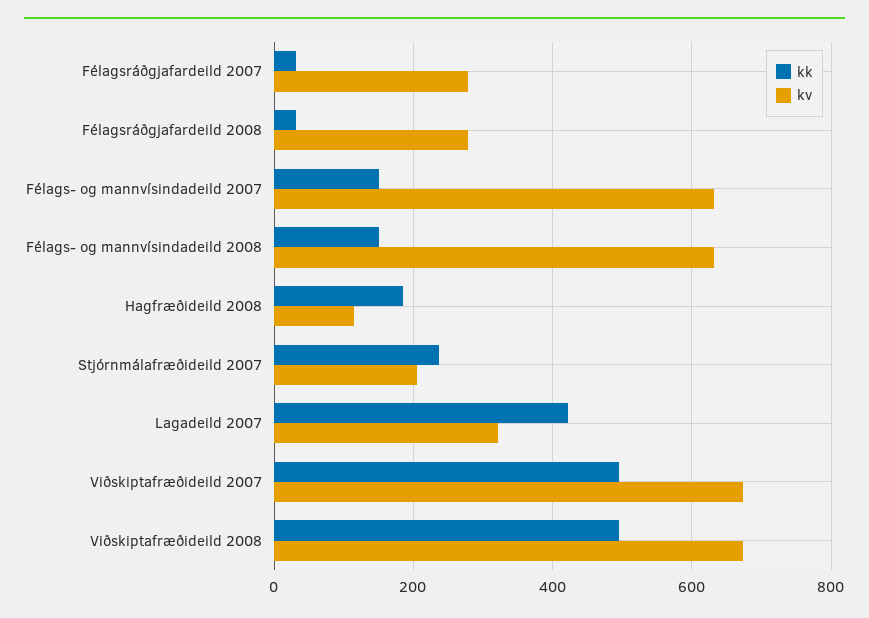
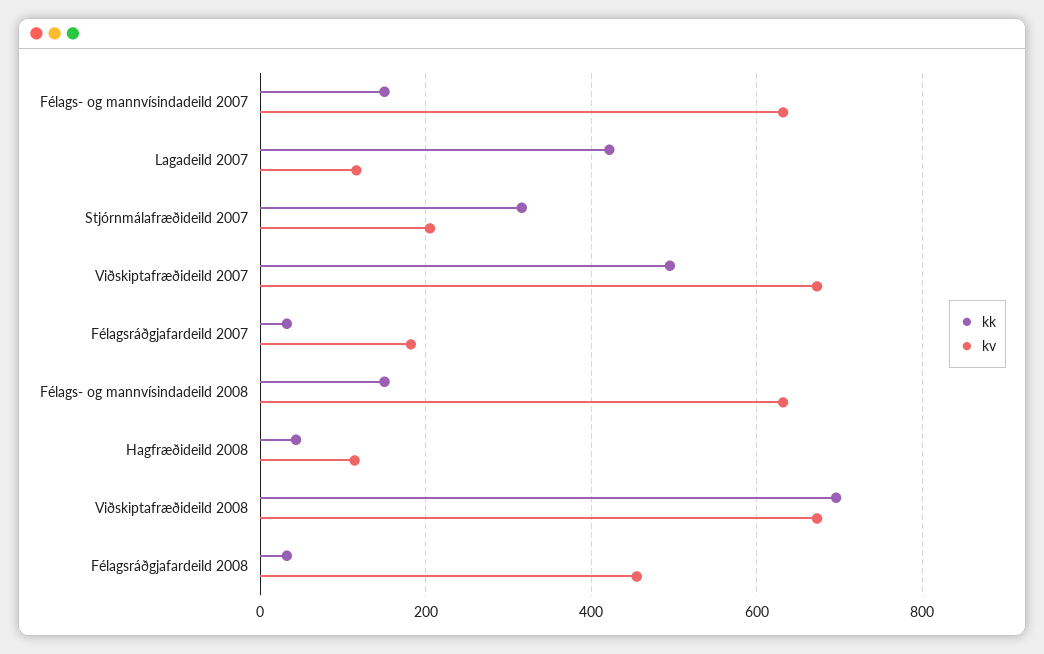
  {
    "kk": {
      "Félagsráðgjafardeild 2007": 40,
      "Félagsráðgjafardeild 2008": 40,
      "Félags- og mannvísindadeild 2007": 160,
      "Félags- og mannvísindadeild 2008": 160,
-     "Hagfræðideild 2008": 180,
+     "Hagfræðideild 2008": 40,
-     "Stjórnmálafræðideild 2007": 240,
+     "Stjórnmálafræðideild 2007": 320,
      "Lagadeild 2007": 420,
      "Viðskiptafræðideild 2007": 500,
-     "Viðskiptafræðideild 2008": 500
+     "Viðskiptafræðideild 2008": 700
    },
    "kv": {
-     "Félagsráðgjafardeild 2007": 280,
+     "Félagsráðgjafardeild 2007": 180,
-     "Félagsráðgjafardeild 2008": 280,
+     "Félagsráðgjafardeild 2008": 460,
      "Félags- og mannvísindadeild 2007": 640,
      "Félags- og mannvísindadeild 2008": 640,
      "Hagfræðideild 2008": 120,
      "Stjórnmálafræðideild 2007": 200,
-     "Lagadeild 2007": 320,
+     "Lagadeild 2007": 120,
      "Viðskiptafræðideild 2007": 680,
      "Viðskiptafræðideild 2008": 680
    }
  }

